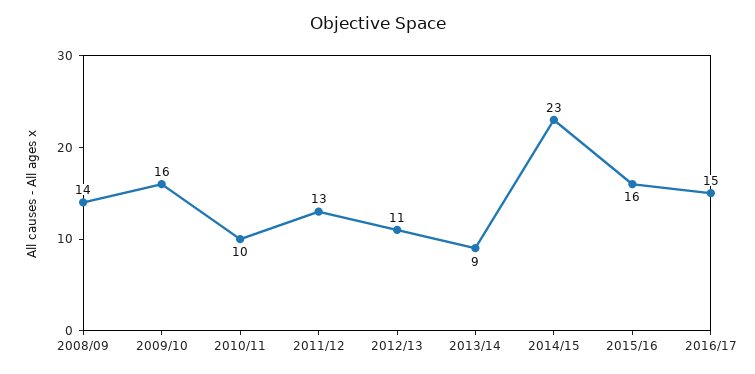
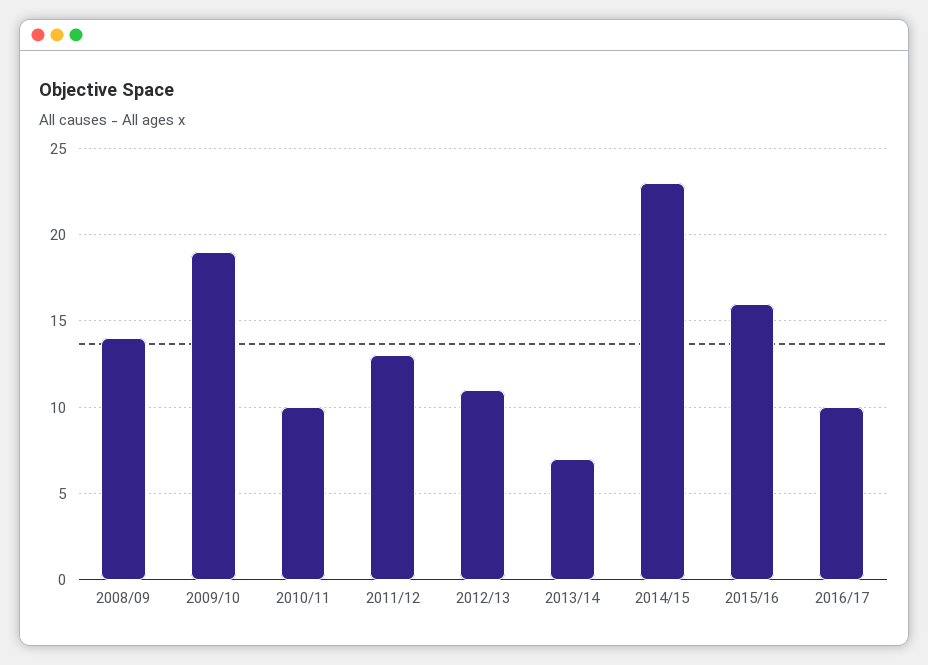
  {
    "2008/09": 14,
-   "2009/10": 16,
+   "2009/10": 19,
    "2010/11": 10,
    "2011/12": 13,
    "2012/13": 11,
-   "2013/14": 9,
+   "2013/14": 7,
    "2014/15": 23,
    "2015/16": 16,
-   "2016/17": 15
+   "2016/17": 10
  }

